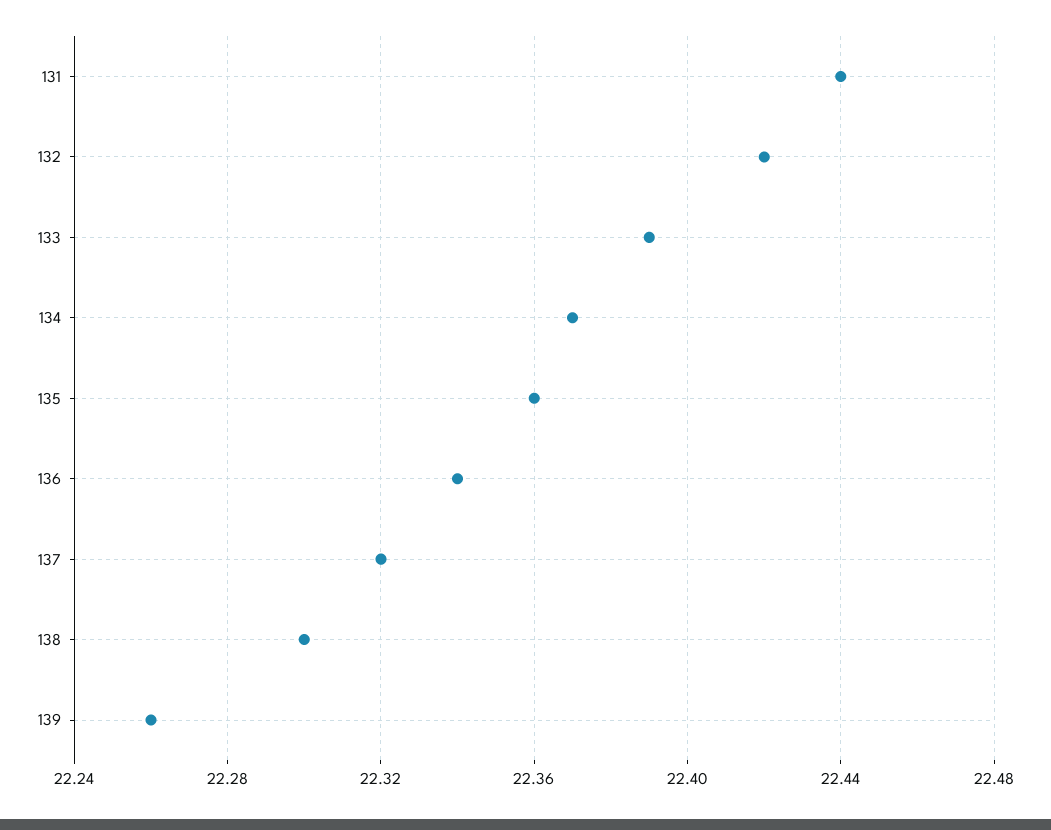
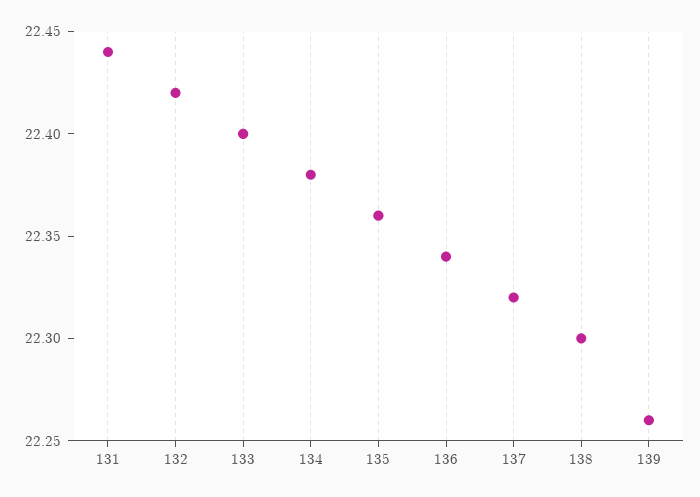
  {
    "131": 22.44,
    "132": 22.42,
-   "133": 22.39,
+   "133": 22.4,
-   "134": 22.37,
+   "134": 22.38,
    "135": 22.36,
    "136": 22.34,
    "137": 22.32,
    "138": 22.3,
    "139": 22.26
  }

